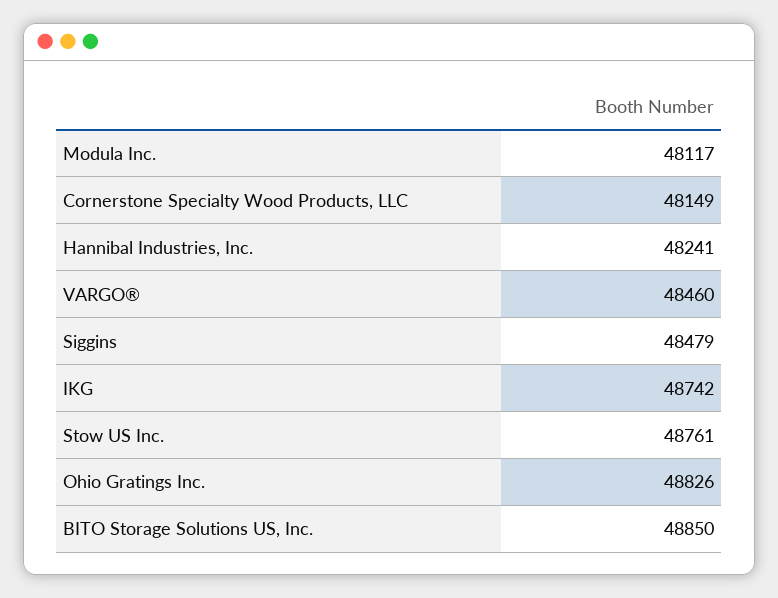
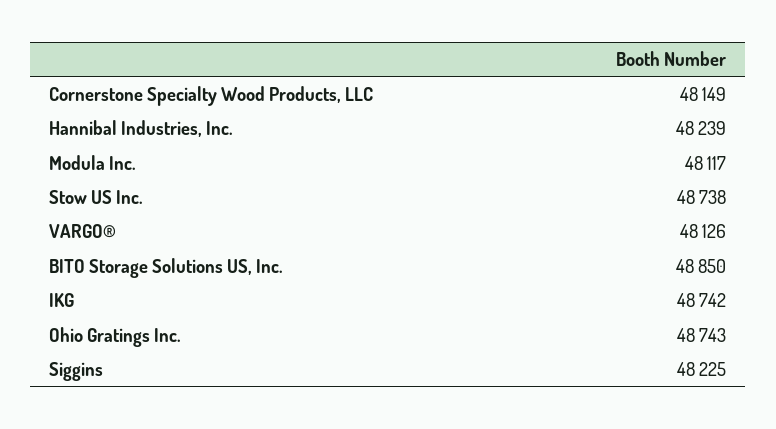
  {
    "Modula Inc.": 48117,
    "Cornerstone Specialty Wood Products, LLC": 48149,
-   "Hannibal Industries, Inc.": 48241,
+   "Hannibal Industries, Inc.": 48239,
-   "VARGO®": 48460,
+   "VARGO®": 48126,
-   "Siggins": 48479,
+   "Siggins": 48225,
    "IKG": 48742,
-   "Stow US Inc.": 48761,
+   "Stow US Inc.": 48738,
-   "Ohio Gratings Inc.": 48826,
+   "Ohio Gratings Inc.": 48743,
    "BITO Storage Solutions US, Inc.": 48850
  }

